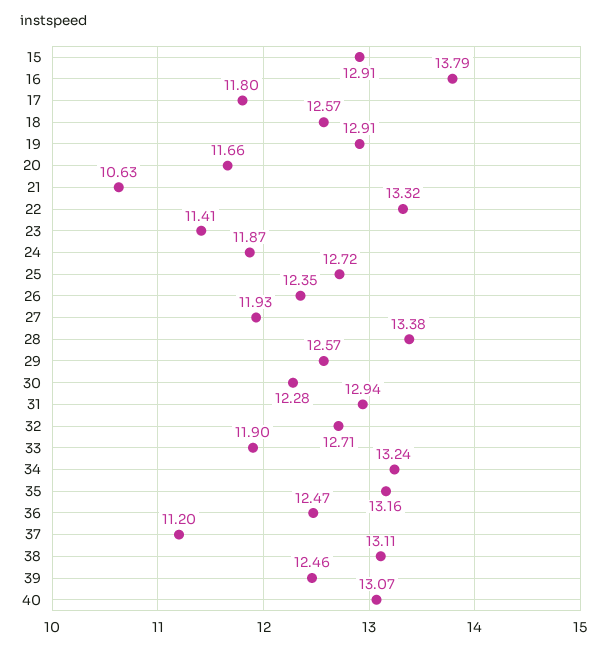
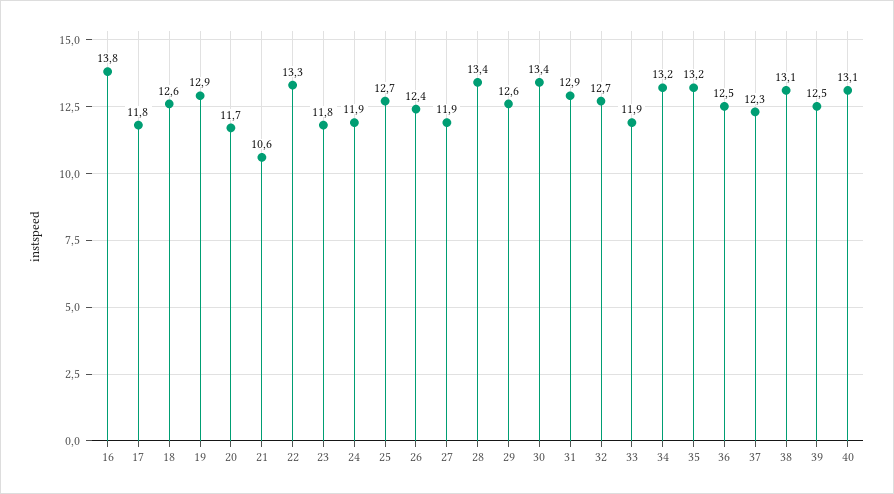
  {
-   "15": 12.91,
    "16": 13.79,
    "17": 11.8,
    "18": 12.57,
    "19": 12.91,
    "20": 11.66,
    "21": 10.63,
    "22": 13.32,
-   "23": 11.41,
+   "23": 11.8,
    "24": 11.87,
    "25": 12.72,
    "26": 12.35,
    "27": 11.93,
    "28": 13.38,
    "29": 12.57,
-   "30": 12.28,
+   "30": 13.4,
    "31": 12.94,
    "32": 12.71,
    "33": 11.9,
    "34": 13.24,
    "35": 13.16,
    "36": 12.47,
-   "37": 11.2,
+   "37": 12.3,
    "38": 13.11,
    "39": 12.46,
    "40": 13.07
  }

